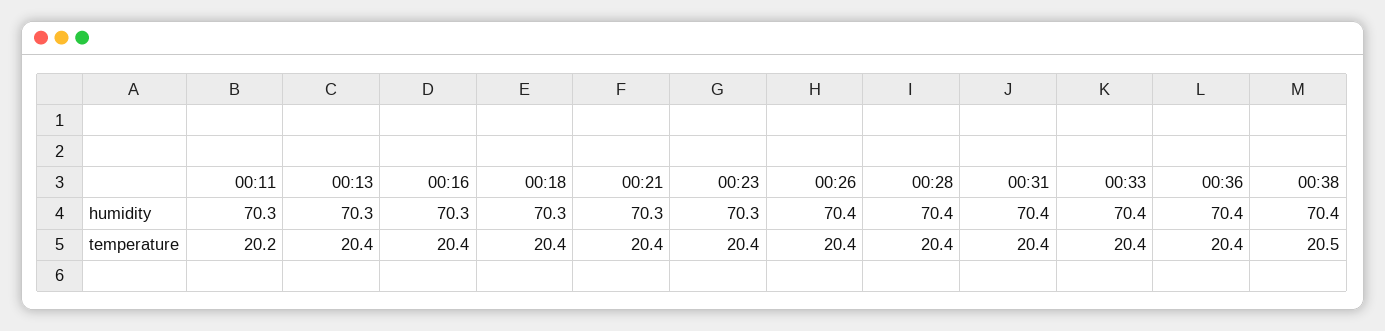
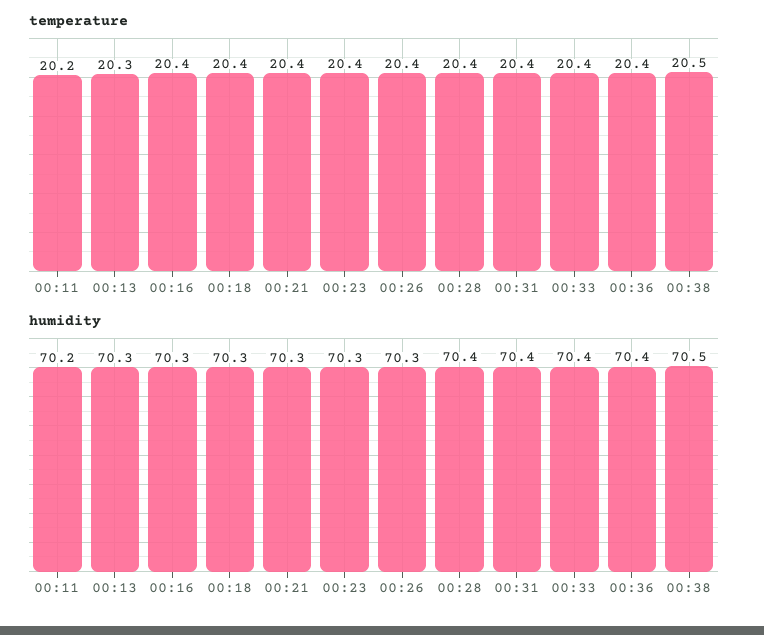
  {
    "humidity": {
-     "00:11": 70.3,
+     "00:11": 70.2,
      "00:13": 70.3,
      "00:16": 70.3,
      "00:18": 70.3,
      "00:21": 70.3,
      "00:23": 70.3,
-     "00:26": 70.4,
+     "00:26": 70.3,
      "00:28": 70.4,
      "00:31": 70.4,
      "00:33": 70.4,
      "00:36": 70.4,
-     "00:38": 70.4
+     "00:38": 70.5
    },
    "temperature": {
      "00:11": 20.2,
-     "00:13": 20.4,
+     "00:13": 20.3,
      "00:16": 20.4,
      "00:18": 20.4,
      "00:21": 20.4,
      "00:23": 20.4,
      "00:26": 20.4,
      "00:28": 20.4,
      "00:31": 20.4,
      "00:33": 20.4,
      "00:36": 20.4,
      "00:38": 20.5
    }
  }

